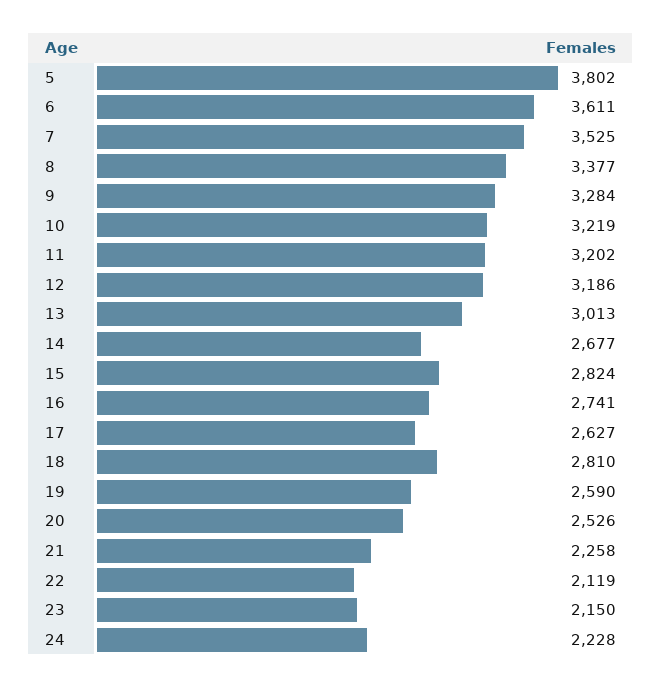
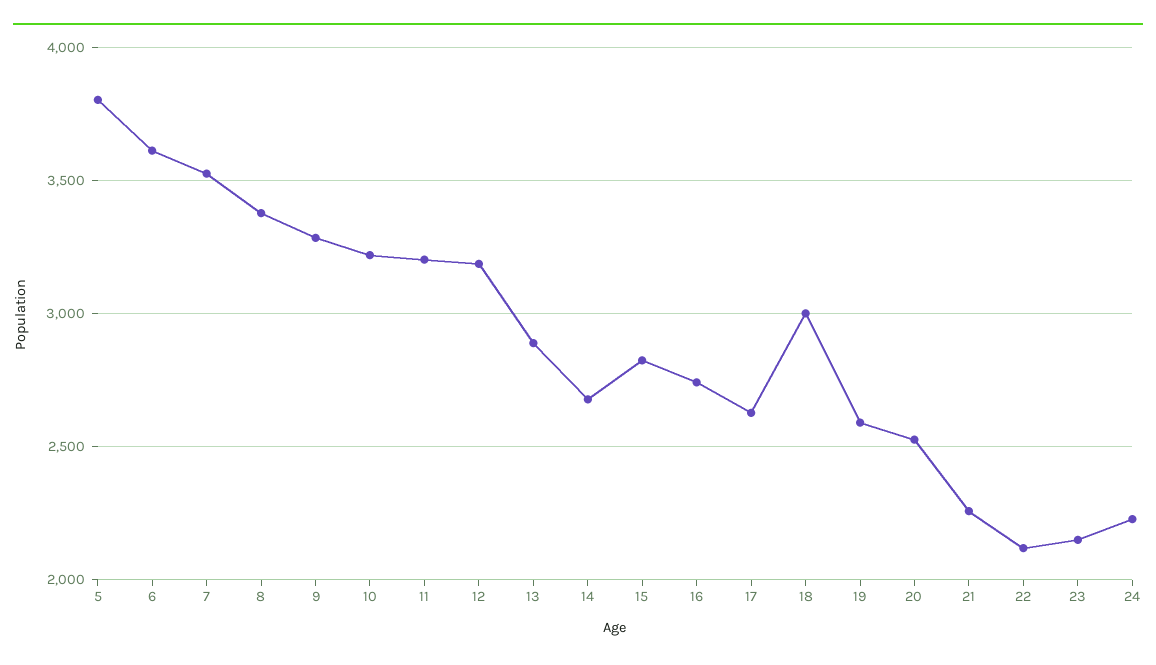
  {
    "5": 3802,
    "6": 3611,
    "7": 3525,
    "8": 3377,
    "9": 3284,
    "10": 3219,
    "11": 3202,
    "12": 3186,
-   "13": 3013,
+   "13": 2900,
    "14": 2677,
    "15": 2824,
    "16": 2741,
    "17": 2627,
-   "18": 2810,
+   "18": 3000,
    "19": 2590,
    "20": 2526,
    "21": 2258,
    "22": 2119,
    "23": 2150,
    "24": 2228
  }

